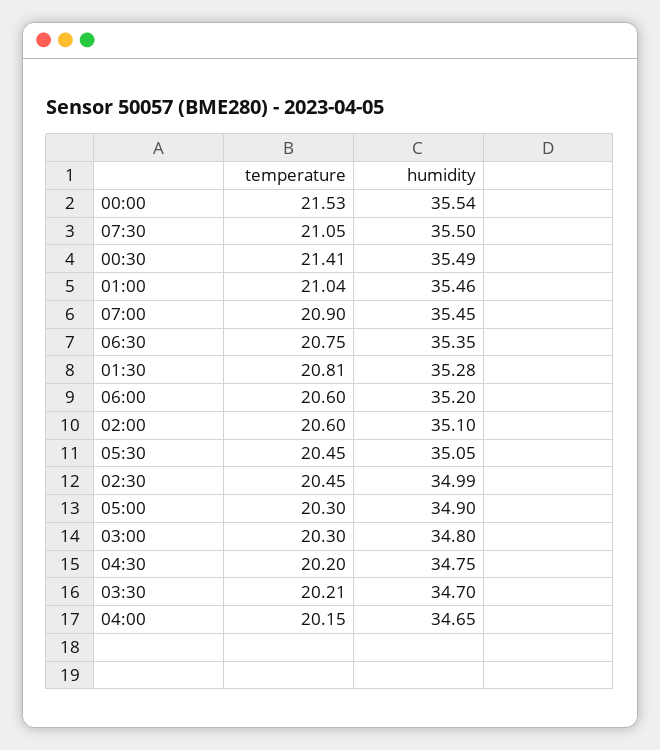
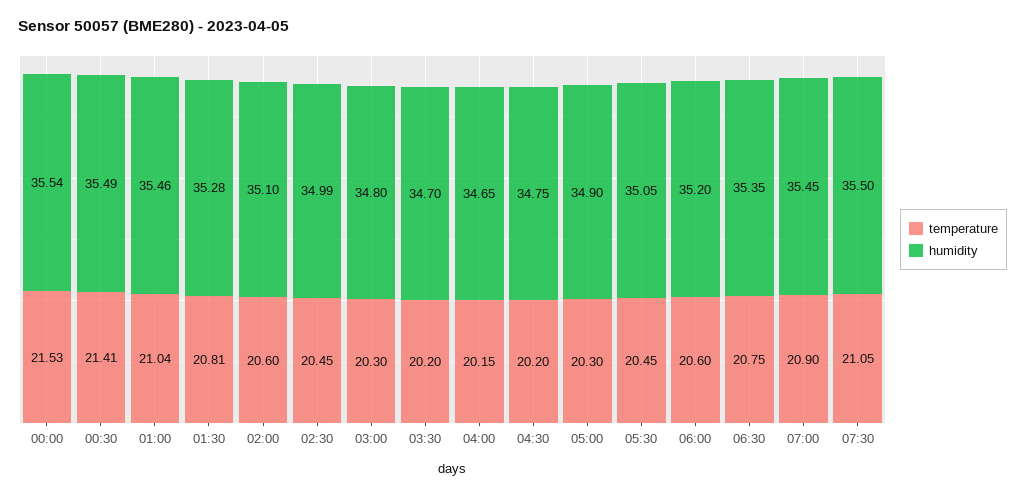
  {
    "temperature": {
      "00:00": 21.53,
      "07:30": 21.05,
      "00:30": 21.41,
      "01:00": 21.04,
      "07:00": 20.9,
      "06:30": 20.75,
      "01:30": 20.81,
      "06:00": 20.6,
      "02:00": 20.6,
      "05:30": 20.45,
      "02:30": 20.45,
      "05:00": 20.3,
      "03:00": 20.3,
      "04:30": 20.2,
-     "03:30": 20.21,
+     "03:30": 20.2,
      "04:00": 20.15
    },
    "humidity": {
      "00:00": 35.54,
      "07:30": 35.5,
      "00:30": 35.49,
      "01:00": 35.46,
      "07:00": 35.45,
      "06:30": 35.35,
      "01:30": 35.28,
      "06:00": 35.2,
      "02:00": 35.1,
      "05:30": 35.05,
      "02:30": 34.99,
      "05:00": 34.9,
      "03:00": 34.8,
      "04:30": 34.75,
      "03:30": 34.7,
      "04:00": 34.65
    }
  }

